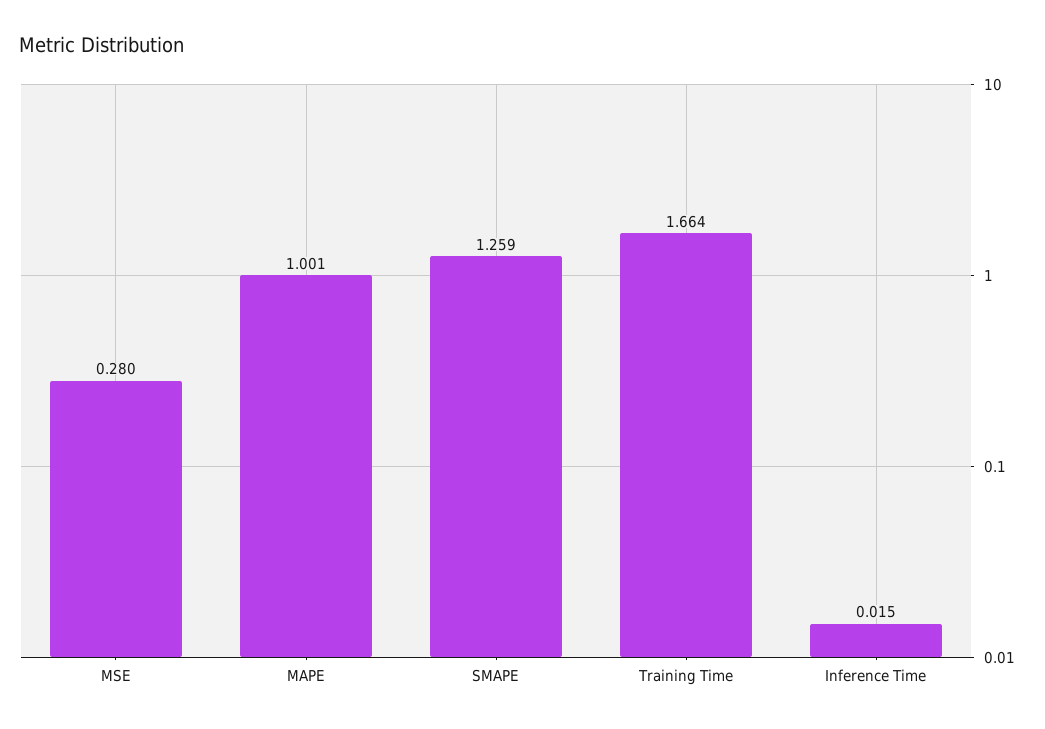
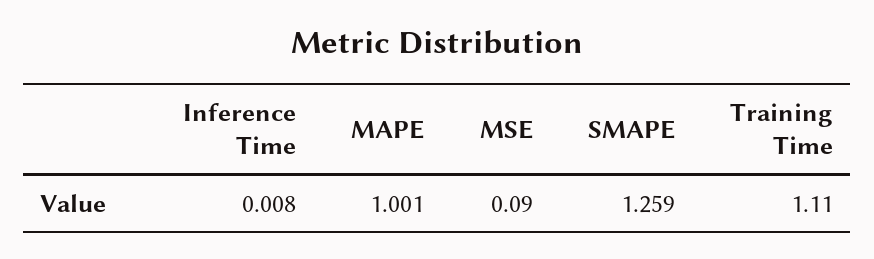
  {
-   "MSE": 0.28,
+   "MSE": 0.09,
    "MAPE": 1.001,
    "SMAPE": 1.259,
-   "Training Time": 1.664,
+   "Training Time": 1.11,
-   "Inference Time": 0.015
+   "Inference Time": 0.008
  }

